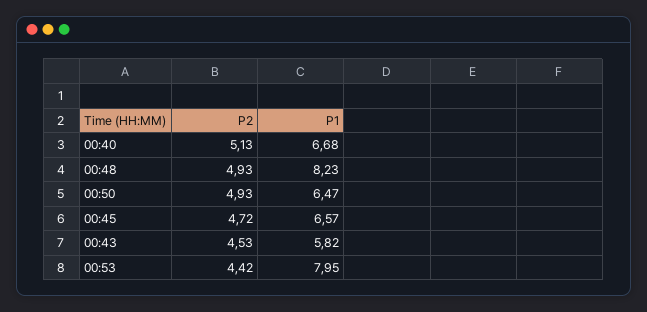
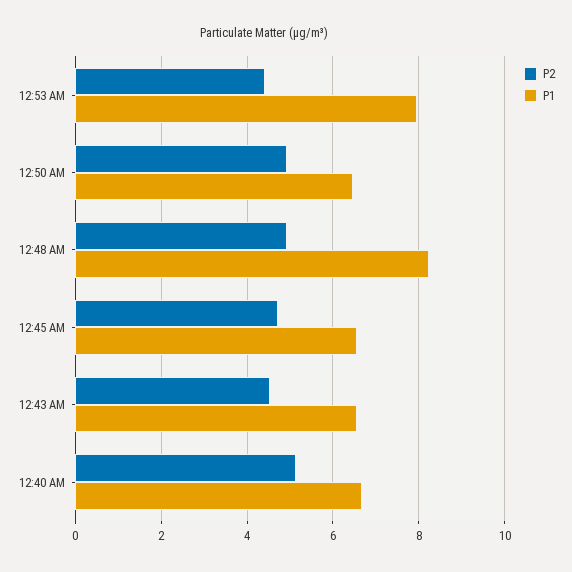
  {
    "P2": {
      "00:40": 5.13,
      "00:48": 4.93,
      "00:50": 4.93,
      "00:45": 4.72,
      "00:43": 4.53,
      "00:53": 4.42
    },
    "P1": {
      "00:40": 6.68,
      "00:48": 8.23,
      "00:50": 6.47,
      "00:45": 6.57,
-     "00:43": 5.82,
+     "00:43": 6.6,
      "00:53": 7.95
    }
  }

